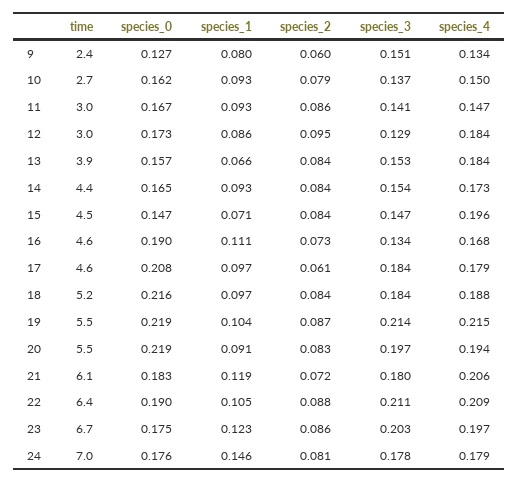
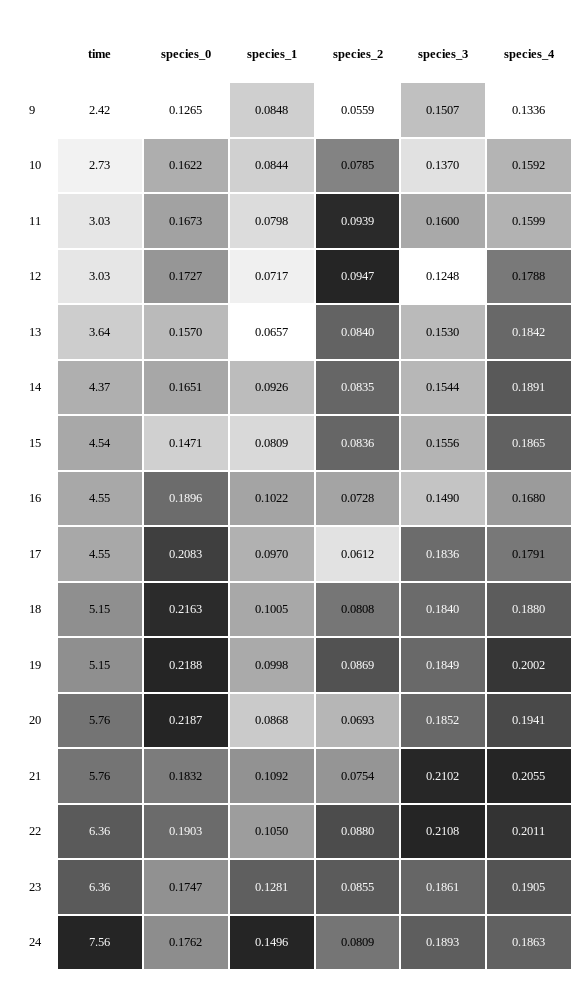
  {
    "time": {
      "9": 2.42,
      "10": 2.73,
      "11": 3.03,
      "12": 3.03,
-     "13": 3.9,
+     "13": 3.64,
      "14": 4.37,
      "15": 4.54,
      "16": 4.55,
      "17": 4.55,
      "18": 5.15,
-     "19": 5.5,
+     "19": 5.15,
-     "20": 5.5,
+     "20": 5.76,
-     "21": 6.1,
+     "21": 5.76,
      "22": 6.36,
-     "23": 6.7,
+     "23": 6.36,
-     "24": 7
+     "24": 7.56
    },
    "species_0": {
      "9": 0.1265,
      "10": 0.1622,
      "11": 0.1673,
      "12": 0.1727,
      "13": 0.157,
      "14": 0.1651,
      "15": 0.1471,
      "16": 0.1896,
      "17": 0.2083,
      "18": 0.2163,
      "19": 0.2188,
      "20": 0.2187,
      "21": 0.1832,
      "22": 0.1903,
      "23": 0.1747,
      "24": 0.1762
    },
    "species_1": {
-     "9": 0.08,
+     "9": 0.0848,
-     "10": 0.093,
+     "10": 0.0844,
-     "11": 0.093,
+     "11": 0.0798,
-     "12": 0.086,
+     "12": 0.0717,
      "13": 0.0657,
      "14": 0.0926,
-     "15": 0.071,
+     "15": 0.0809,
-     "16": 0.111,
+     "16": 0.1022,
      "17": 0.097,
-     "18": 0.097,
+     "18": 0.1005,
-     "19": 0.104,
+     "19": 0.0998,
-     "20": 0.091,
+     "20": 0.0868,
-     "21": 0.119,
+     "21": 0.1092,
      "22": 0.105,
-     "23": 0.123,
+     "23": 0.1281,
-     "24": 0.146
+     "24": 0.1496
    },
    "species_2": {
-     "9": 0.06,
+     "9": 0.0559,
      "10": 0.0785,
-     "11": 0.086,
+     "11": 0.0939,
      "12": 0.0947,
      "13": 0.084,
      "14": 0.0835,
      "15": 0.0836,
      "16": 0.0728,
      "17": 0.0612,
-     "18": 0.084,
+     "18": 0.0808,
      "19": 0.0869,
-     "20": 0.083,
+     "20": 0.0693,
-     "21": 0.072,
+     "21": 0.0754,
      "22": 0.088,
      "23": 0.0855,
      "24": 0.0809
    },
    "species_3": {
      "9": 0.1507,
      "10": 0.137,
-     "11": 0.141,
+     "11": 0.16,
-     "12": 0.129,
+     "12": 0.1248,
      "13": 0.153,
      "14": 0.1544,
-     "15": 0.147,
+     "15": 0.1556,
-     "16": 0.134,
+     "16": 0.149,
      "17": 0.1836,
      "18": 0.184,
-     "19": 0.214,
+     "19": 0.1849,
-     "20": 0.197,
+     "20": 0.1852,
-     "21": 0.18,
+     "21": 0.2102,
      "22": 0.2108,
-     "23": 0.203,
+     "23": 0.1861,
-     "24": 0.178
+     "24": 0.1893
    },
    "species_4": {
      "9": 0.1336,
-     "10": 0.15,
+     "10": 0.1592,
-     "11": 0.147,
+     "11": 0.1599,
-     "12": 0.184,
+     "12": 0.1788,
      "13": 0.1842,
-     "14": 0.173,
+     "14": 0.1891,
-     "15": 0.196,
+     "15": 0.1865,
      "16": 0.168,
      "17": 0.1791,
      "18": 0.188,
-     "19": 0.215,
+     "19": 0.2002,
      "20": 0.1941,
      "21": 0.2055,
-     "22": 0.209,
+     "22": 0.2011,
-     "23": 0.197,
+     "23": 0.1905,
-     "24": 0.179
+     "24": 0.1863
    }
  }

